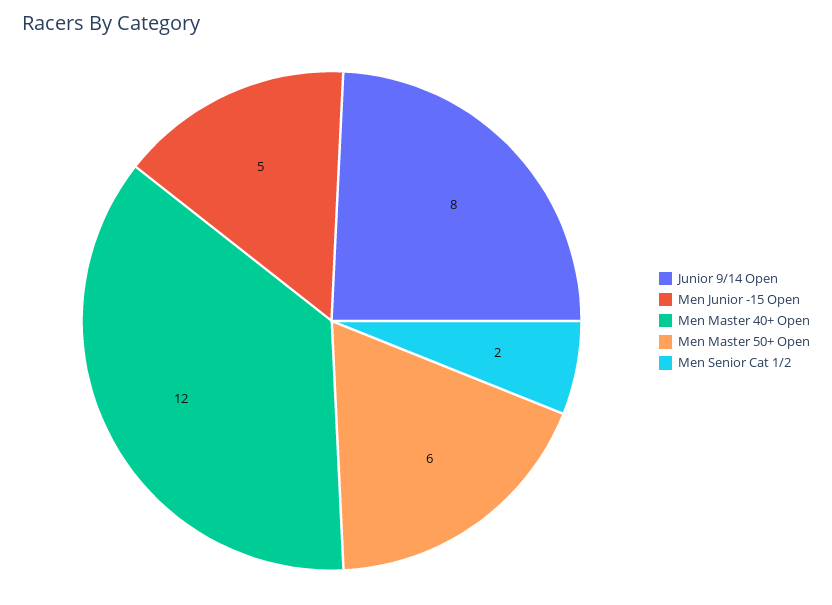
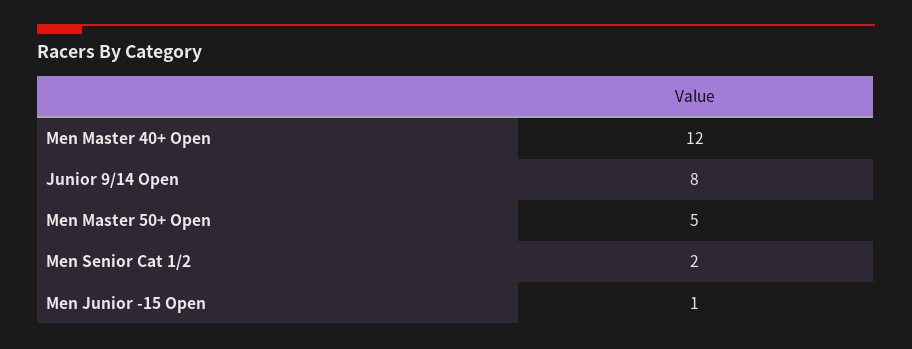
  {
    "Junior 9/14 Open": 8,
-   "Men Junior -15 Open": 5,
+   "Men Junior -15 Open": 1,
    "Men Master 40+ Open": 12,
-   "Men Master 50+ Open": 6,
+   "Men Master 50+ Open": 5,
    "Men Senior Cat 1/2": 2
  }

